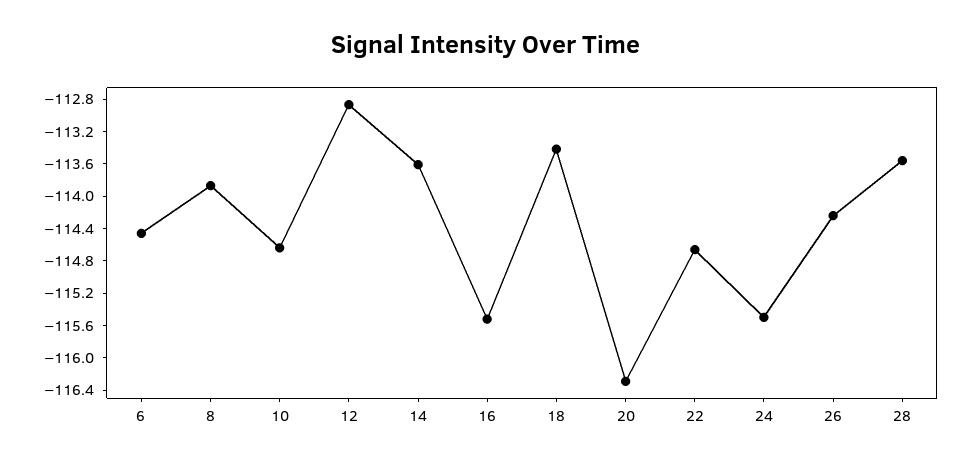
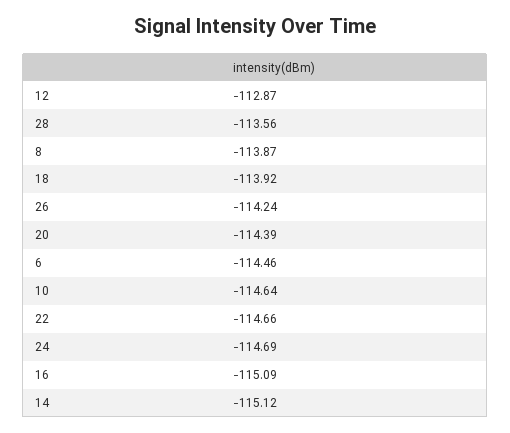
  {
    "6": -114.46,
    "8": -113.87,
    "10": -114.64,
    "12": -112.87,
-   "14": -113.6,
+   "14": -115.12,
-   "16": -115.5,
+   "16": -115.09,
-   "18": -113.4,
+   "18": -113.92,
-   "20": -116.3,
+   "20": -114.39,
    "22": -114.66,
-   "24": -115.5,
+   "24": -114.69,
    "26": -114.24,
    "28": -113.56
  }

